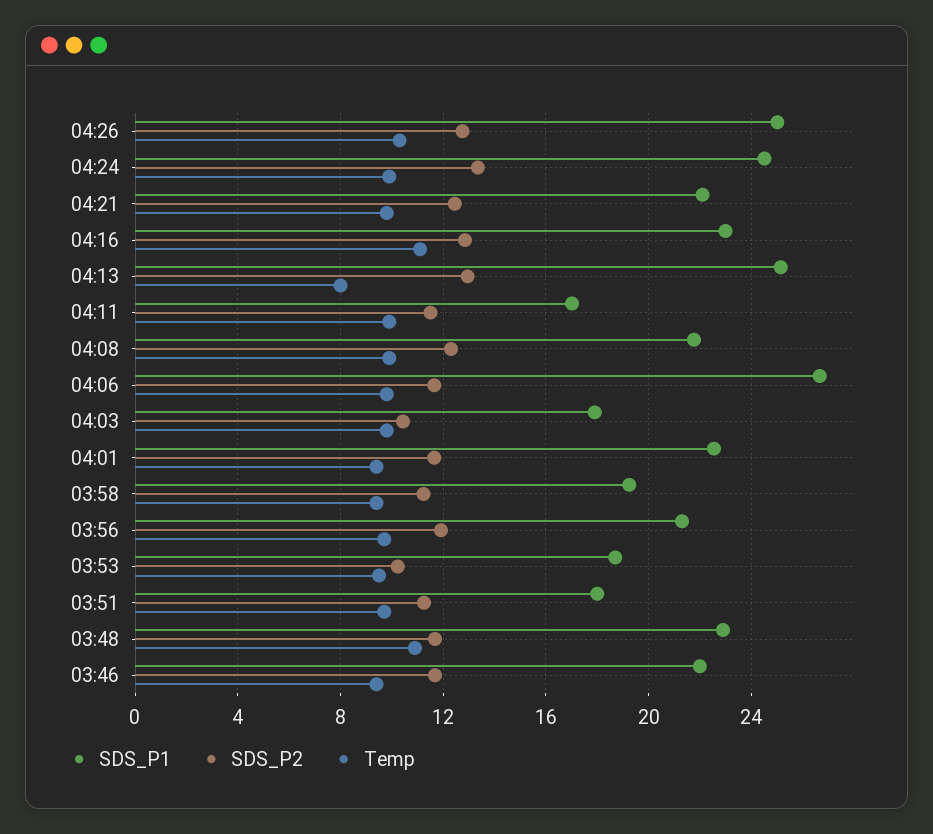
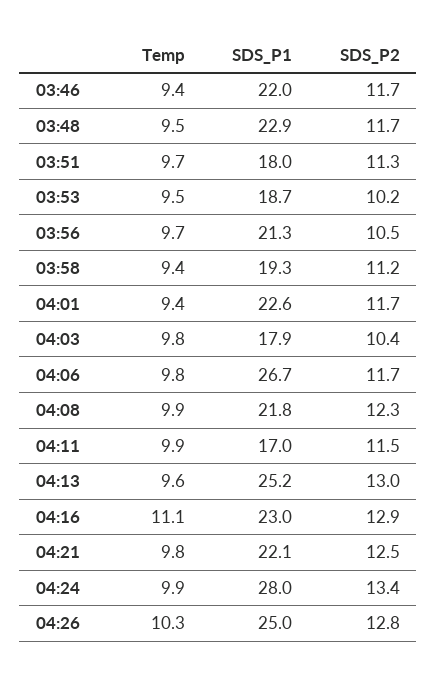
  {
    "SDS_P1": {
      "04:26": 25,
-     "04:24": 24.5,
+     "04:24": 28,
      "04:21": 22.1,
      "04:16": 23,
      "04:13": 25.2,
      "04:11": 17,
      "04:08": 21.8,
      "04:06": 26.7,
      "04:03": 17.9,
      "04:01": 22.6,
      "03:58": 19.3,
      "03:56": 21.3,
      "03:53": 18.7,
      "03:51": 18,
      "03:48": 22.9,
      "03:46": 22
    },
    "SDS_P2": {
      "04:26": 12.8,
      "04:24": 13.4,
      "04:21": 12.5,
      "04:16": 12.9,
      "04:13": 13,
      "04:11": 11.5,
      "04:08": 12.3,
      "04:06": 11.7,
      "04:03": 10.4,
      "04:01": 11.7,
      "03:58": 11.2,
-     "03:56": 12,
+     "03:56": 10.5,
      "03:53": 10.2,
      "03:51": 11.3,
      "03:48": 11.7,
      "03:46": 11.7
    },
    "Temp": {
      "04:26": 10.3,
      "04:24": 9.9,
      "04:21": 9.8,
      "04:16": 11.1,
-     "04:13": 8,
+     "04:13": 9.6,
      "04:11": 9.9,
      "04:08": 9.9,
      "04:06": 9.8,
      "04:03": 9.8,
      "04:01": 9.4,
      "03:58": 9.4,
      "03:56": 9.7,
      "03:53": 9.5,
      "03:51": 9.7,
-     "03:48": 11,
+     "03:48": 9.5,
      "03:46": 9.4
    }
  }

